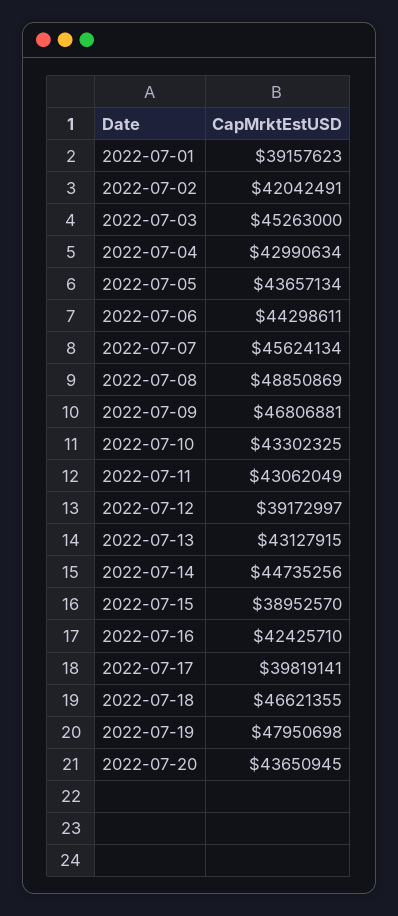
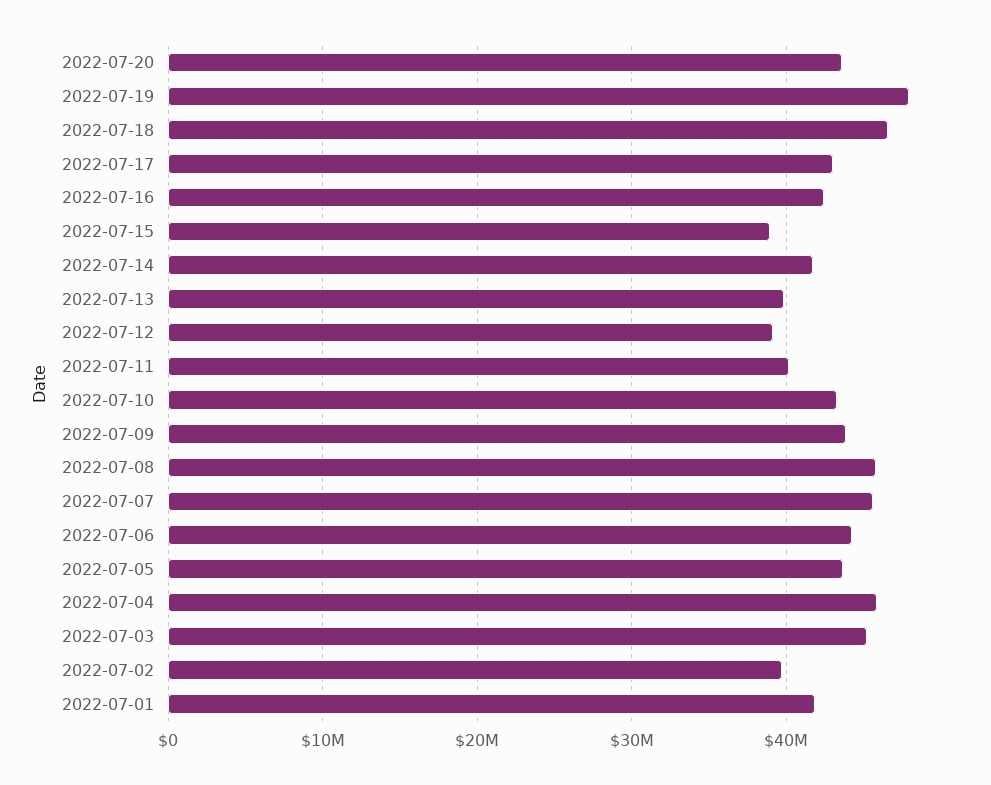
  {
-   "2022-07-01": 39157623,
+   "2022-07-01": 42000000,
-   "2022-07-02": 42042491,
+   "2022-07-02": 40000000,
    "2022-07-03": 45263000,
-   "2022-07-04": 42990634,
+   "2022-07-04": 46000000,
    "2022-07-05": 43657134,
    "2022-07-06": 44298611,
    "2022-07-07": 45624134,
-   "2022-07-08": 48850869,
+   "2022-07-08": 46000000,
-   "2022-07-09": 46806881,
+   "2022-07-09": 44000000,
    "2022-07-10": 43302325,
-   "2022-07-11": 43062049,
+   "2022-07-11": 40000000,
    "2022-07-12": 39172997,
-   "2022-07-13": 43127915,
+   "2022-07-13": 40000000,
-   "2022-07-14": 44735256,
+   "2022-07-14": 42000000,
    "2022-07-15": 38952570,
    "2022-07-16": 42425710,
-   "2022-07-17": 39819141,
+   "2022-07-17": 43000000,
    "2022-07-18": 46621355,
    "2022-07-19": 47950698,
    "2022-07-20": 43650945
  }

